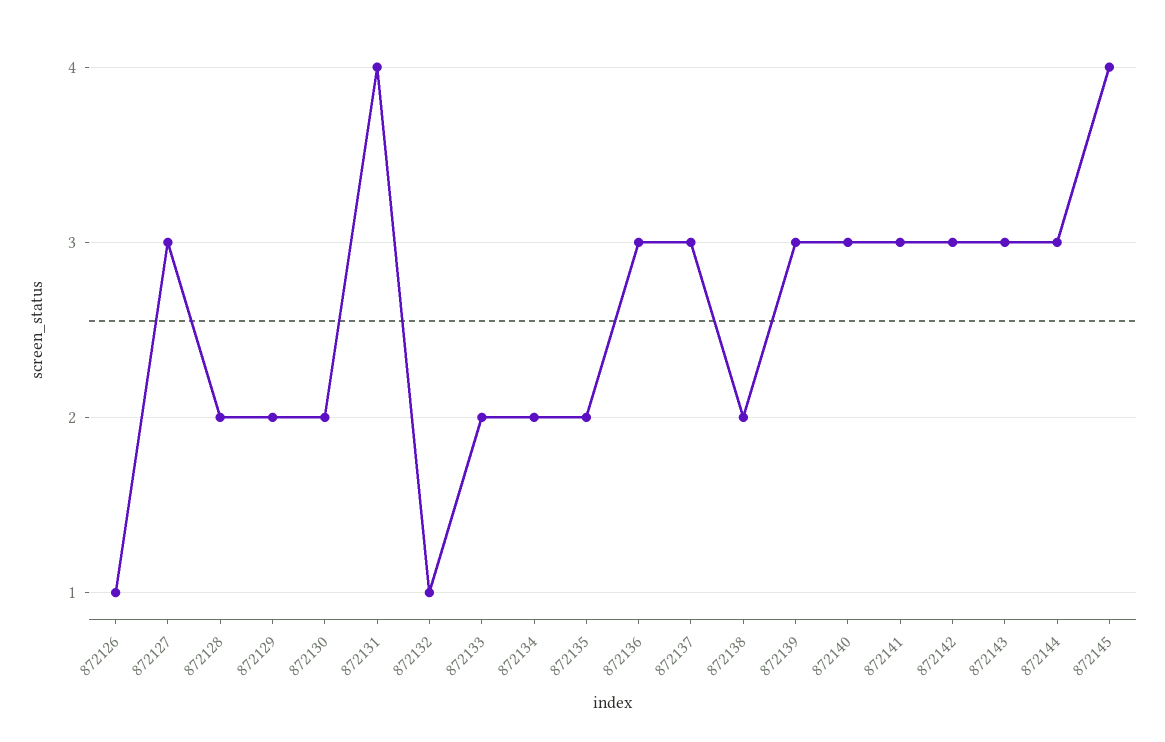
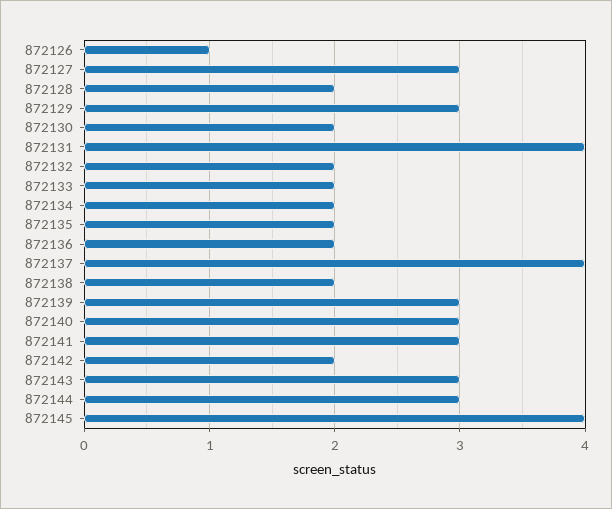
  {
    "872126": 1,
    "872127": 3,
    "872128": 2,
-   "872129": 2,
+   "872129": 3,
    "872130": 2,
    "872131": 4,
-   "872132": 1,
+   "872132": 2,
    "872133": 2,
    "872134": 2,
    "872135": 2,
-   "872136": 3,
+   "872136": 2,
-   "872137": 3,
+   "872137": 4,
    "872138": 2,
    "872139": 3,
    "872140": 3,
    "872141": 3,
-   "872142": 3,
+   "872142": 2,
    "872143": 3,
    "872144": 3,
    "872145": 4
  }

